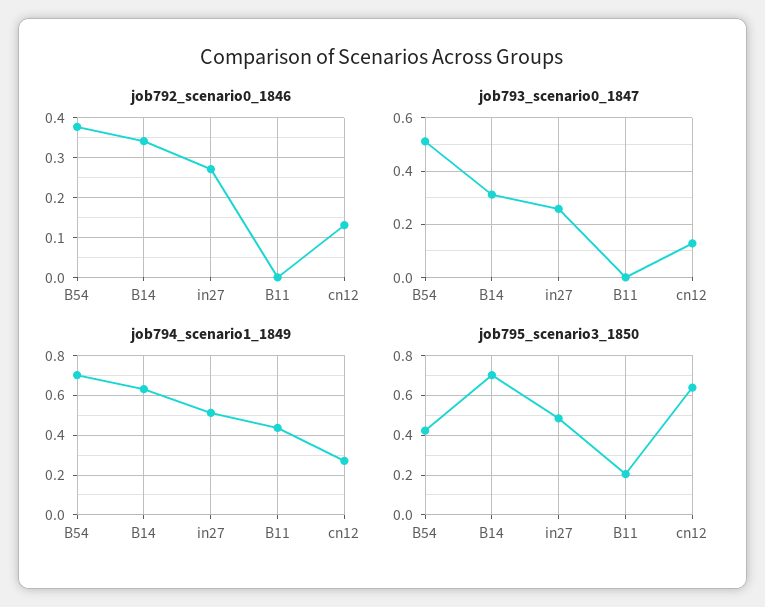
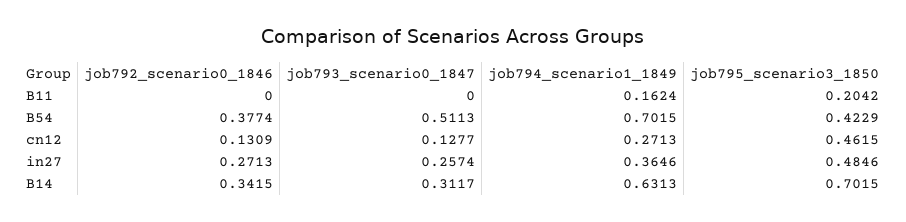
  {
    "job792_scenario0_1846": {
      "B54": 0.3774,
      "B14": 0.3415,
      "in27": 0.2713,
      "B11": 0,
      "cn12": 0.1309
    },
    "job793_scenario0_1847": {
      "B54": 0.5113,
      "B14": 0.3117,
      "in27": 0.2574,
      "B11": 0,
      "cn12": 0.1277
    },
    "job794_scenario1_1849": {
      "B54": 0.7015,
      "B14": 0.6313,
-     "in27": 0.5,
+     "in27": 0.3646,
-     "B11": 0.45,
+     "B11": 0.1624,
      "cn12": 0.2713
    },
    "job795_scenario3_1850": {
      "B54": 0.4229,
      "B14": 0.7015,
      "in27": 0.4846,
      "B11": 0.2042,
-     "cn12": 0.65
+     "cn12": 0.4615
    }
  }

